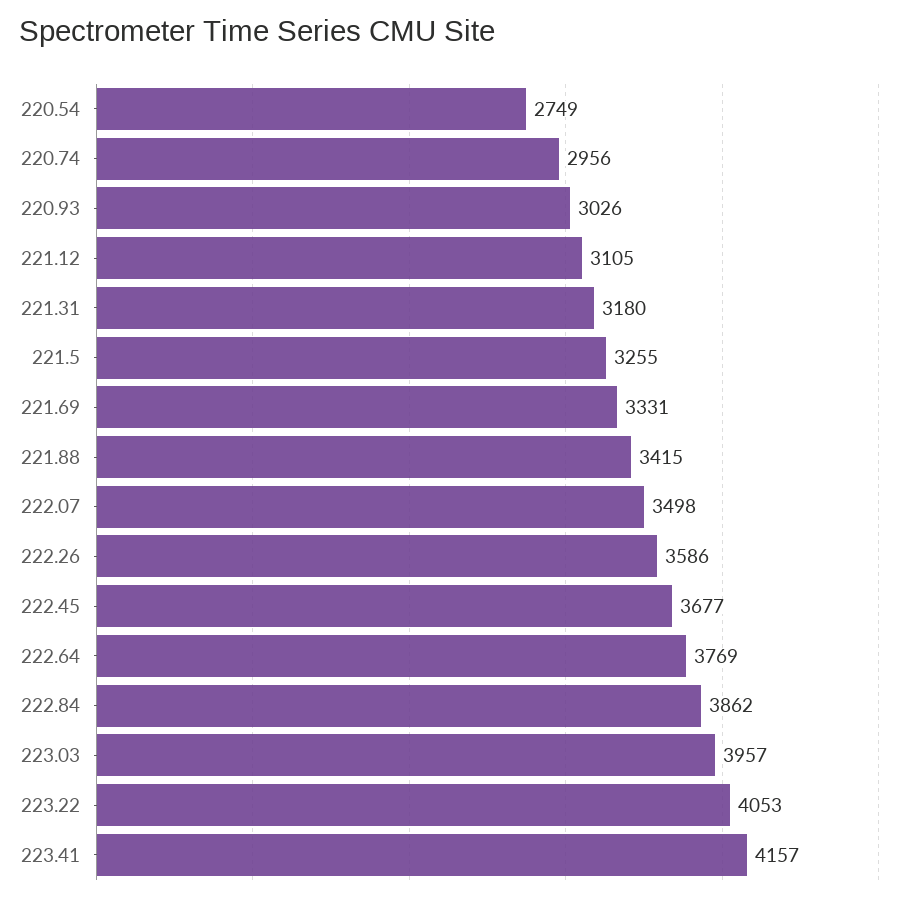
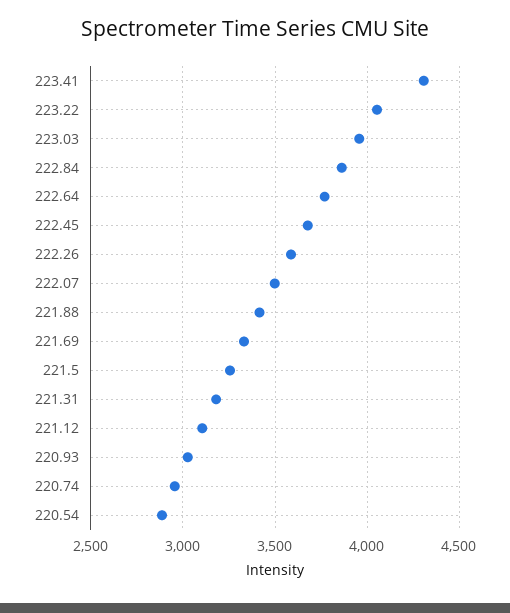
  {
-   "220.54": 2749,
+   "220.54": 2900,
    "220.74": 2956,
    "220.93": 3026,
    "221.12": 3105,
    "221.31": 3180,
    "221.5": 3255,
    "221.69": 3331,
    "221.88": 3415,
    "222.07": 3498,
    "222.26": 3586,
    "222.45": 3677,
    "222.64": 3769,
    "222.84": 3862,
    "223.03": 3957,
    "223.22": 4053,
-   "223.41": 4157
+   "223.41": 4300
  }

